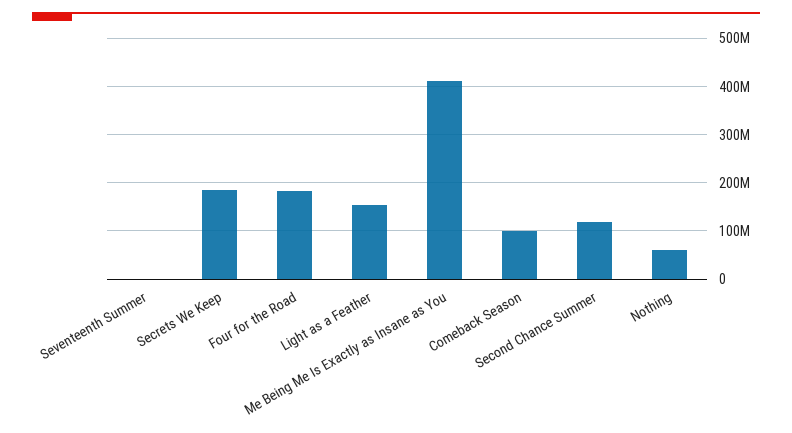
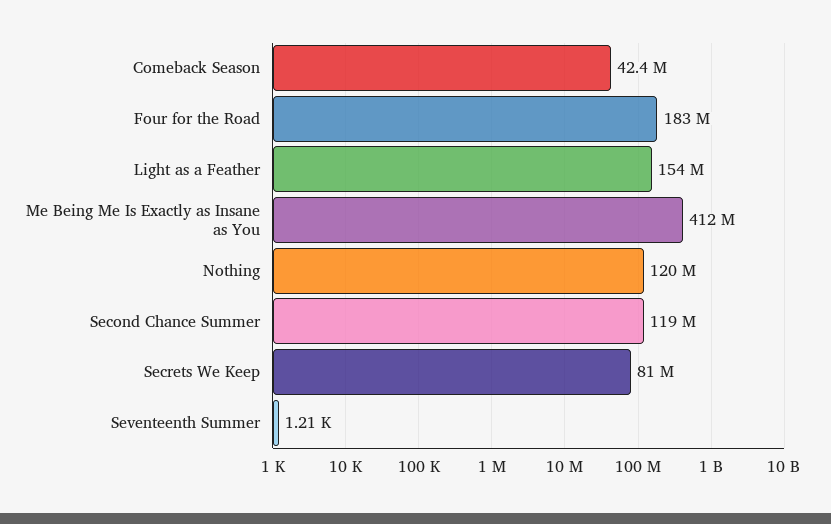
  {
    "Seventeenth Summer": 1210,
-   "Secrets We Keep": 180000000,
+   "Secrets We Keep": 81000000,
    "Four for the Road": 183000000,
    "Light as a Feather": 154000000,
    "Me Being Me Is Exactly as Insane as You": 412000000,
-   "Comeback Season": 100000000,
+   "Comeback Season": 42400000,
    "Second Chance Summer": 119000000,
-   "Nothing": 60000000
+   "Nothing": 120000000
  }

